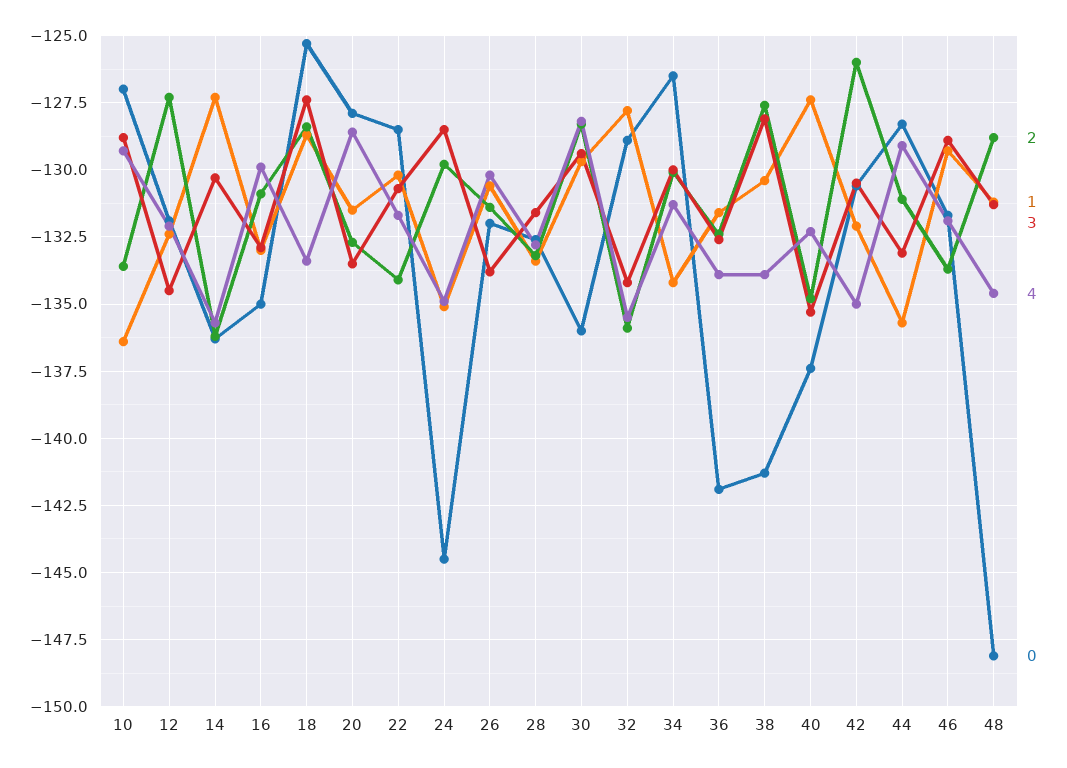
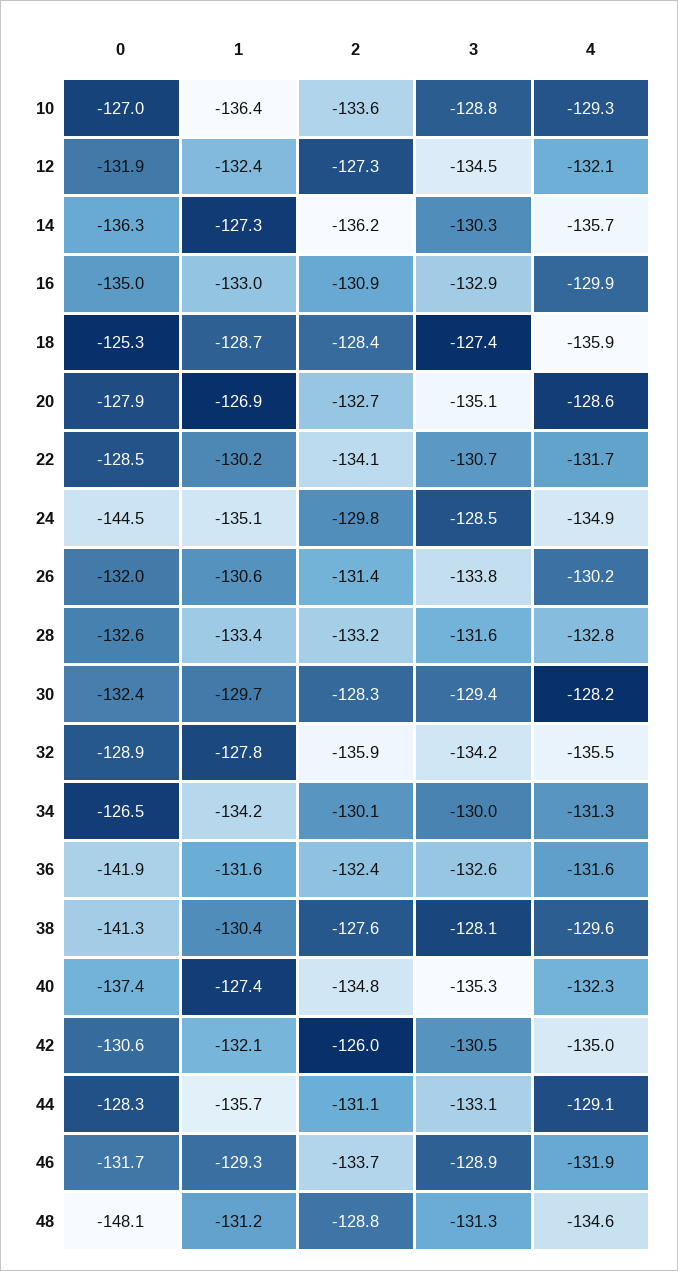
  {
    "2": {
      "10": -133.6,
      "12": -127.3,
      "14": -136.2,
      "16": -130.9,
      "18": -128.4,
      "20": -132.7,
      "22": -134.1,
      "24": -129.8,
      "26": -131.4,
      "28": -133.2,
      "30": -128.3,
      "32": -135.9,
      "34": -130.1,
      "36": -132.4,
      "38": -127.6,
      "40": -134.8,
      "42": -126,
      "44": -131.1,
      "46": -133.7,
      "48": -128.8
    },
    "1": {
      "10": -136.4,
      "12": -132.4,
      "14": -127.3,
      "16": -133,
      "18": -128.7,
-     "20": -131.5,
+     "20": -126.9,
      "22": -130.2,
      "24": -135.1,
      "26": -130.6,
      "28": -133.4,
      "30": -129.7,
      "32": -127.8,
      "34": -134.2,
      "36": -131.6,
      "38": -130.4,
      "40": -127.4,
      "42": -132.1,
      "44": -135.7,
      "46": -129.3,
      "48": -131.2
    },
    "3": {
      "10": -128.8,
      "12": -134.5,
      "14": -130.3,
      "16": -132.9,
      "18": -127.4,
-     "20": -133.5,
+     "20": -135.1,
      "22": -130.7,
      "24": -128.5,
      "26": -133.8,
      "28": -131.6,
      "30": -129.4,
      "32": -134.2,
      "34": -130,
      "36": -132.6,
      "38": -128.1,
      "40": -135.3,
      "42": -130.5,
      "44": -133.1,
      "46": -128.9,
      "48": -131.3
    },
    "4": {
      "10": -129.3,
      "12": -132.1,
      "14": -135.7,
      "16": -129.9,
-     "18": -133.5,
+     "18": -135.9,
      "20": -128.6,
      "22": -131.7,
      "24": -134.9,
      "26": -130.2,
      "28": -132.8,
      "30": -128.2,
      "32": -135.5,
      "34": -131.3,
-     "36": -134,
+     "36": -131.6,
-     "38": -134,
+     "38": -129.6,
      "40": -132.3,
      "42": -135,
      "44": -129.1,
      "46": -131.9,
      "48": -134.6
    },
    "0": {
      "10": -127,
      "12": -131.9,
      "14": -136.3,
      "16": -135,
      "18": -125.3,
      "20": -127.9,
      "22": -128.5,
      "24": -144.5,
      "26": -132,
      "28": -132.6,
-     "30": -136,
+     "30": -132.4,
      "32": -128.9,
      "34": -126.5,
      "36": -141.9,
      "38": -141.3,
      "40": -137.4,
      "42": -130.6,
      "44": -128.3,
      "46": -131.7,
      "48": -148.1
    }
  }

